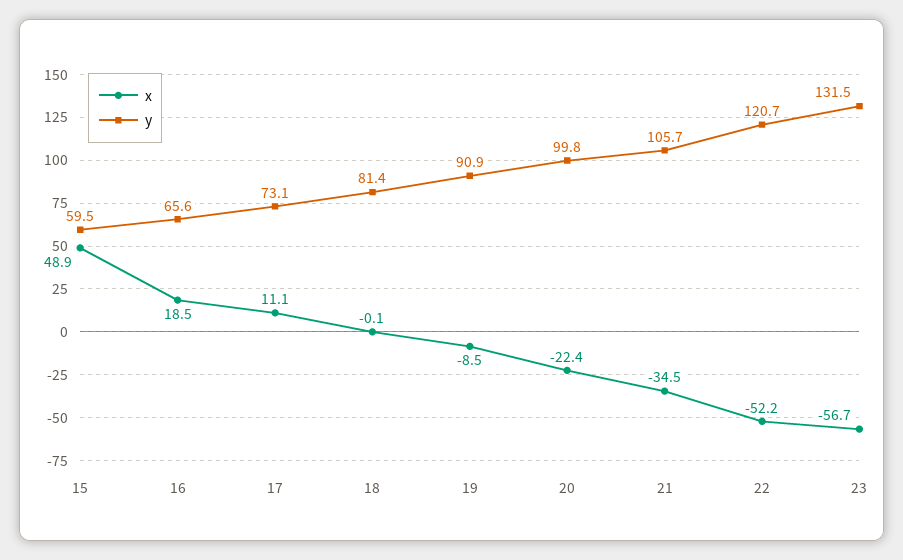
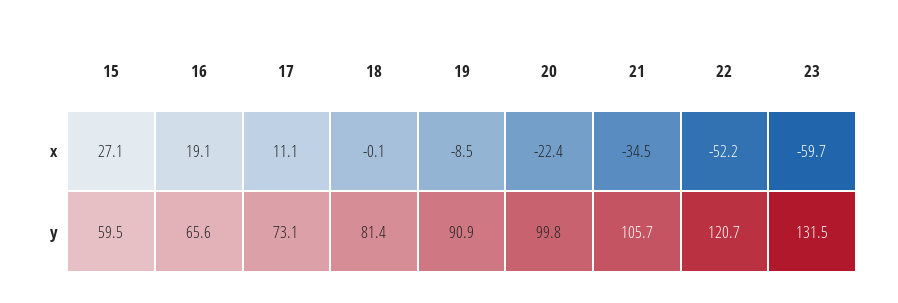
  {
    "x": {
-     "15": 48.9,
+     "15": 27.1,
-     "16": 18.5,
+     "16": 19.1,
      "17": 11.1,
      "18": -0.1,
      "19": -8.5,
      "20": -22.4,
      "21": -34.5,
      "22": -52.2,
-     "23": -56.7
+     "23": -59.7
    },
    "y": {
      "15": 59.5,
      "16": 65.6,
      "17": 73.1,
      "18": 81.4,
      "19": 90.9,
      "20": 99.8,
      "21": 105.7,
      "22": 120.7,
      "23": 131.5
    }
  }

